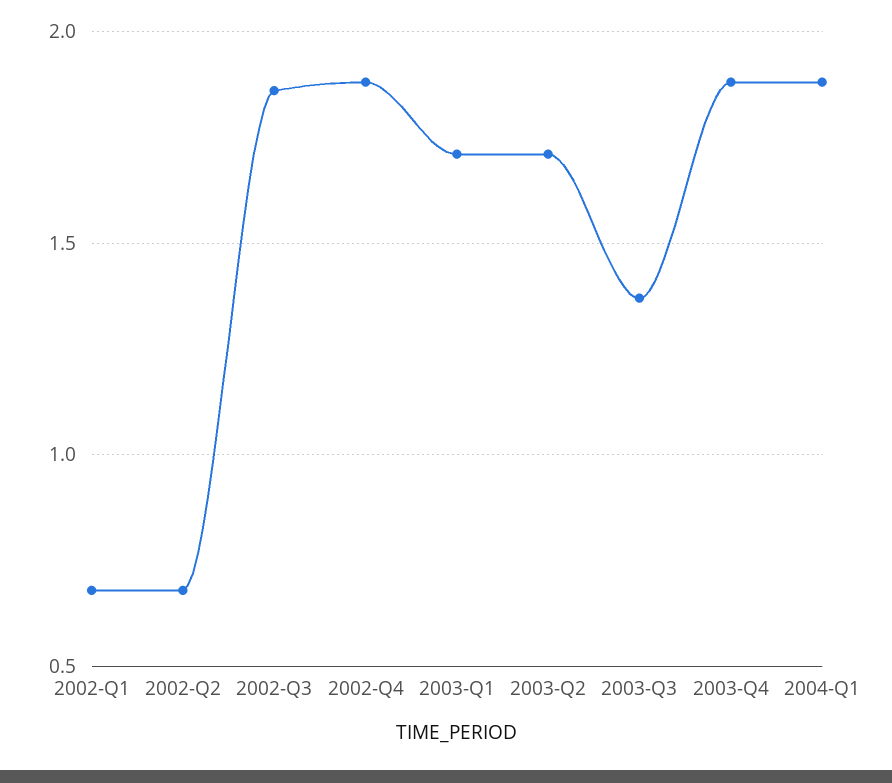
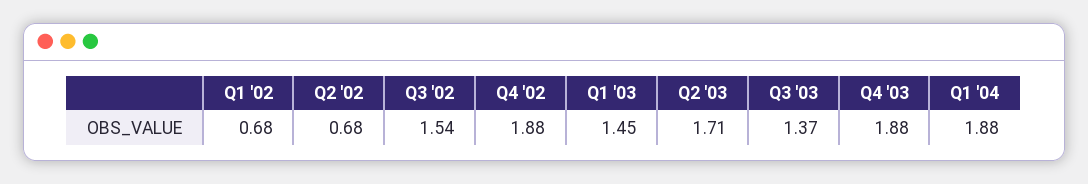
  {
    "2002-Q1": 0.68,
    "2002-Q2": 0.68,
-   "2002-Q3": 1.85,
+   "2002-Q3": 1.54,
    "2002-Q4": 1.88,
-   "2003-Q1": 1.7,
+   "2003-Q1": 1.45,
    "2003-Q2": 1.71,
    "2003-Q3": 1.37,
    "2003-Q4": 1.88,
    "2004-Q1": 1.88
  }

